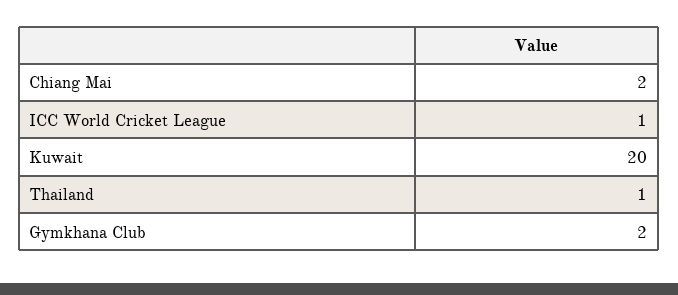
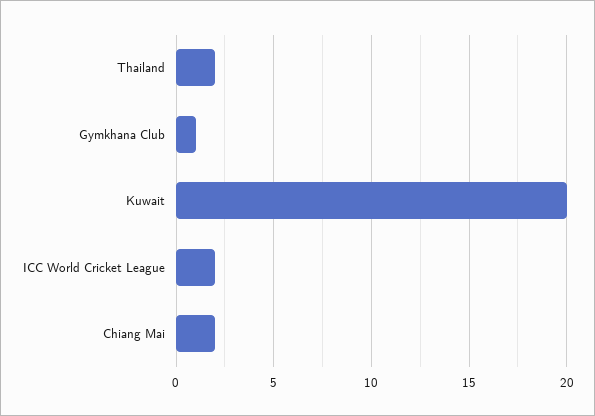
  {
    "Chiang Mai": 2,
-   "ICC World Cricket League": 1,
+   "ICC World Cricket League": 2,
    "Kuwait": 20,
-   "Thailand": 1,
+   "Thailand": 2,
-   "Gymkhana Club": 2
+   "Gymkhana Club": 1
  }

